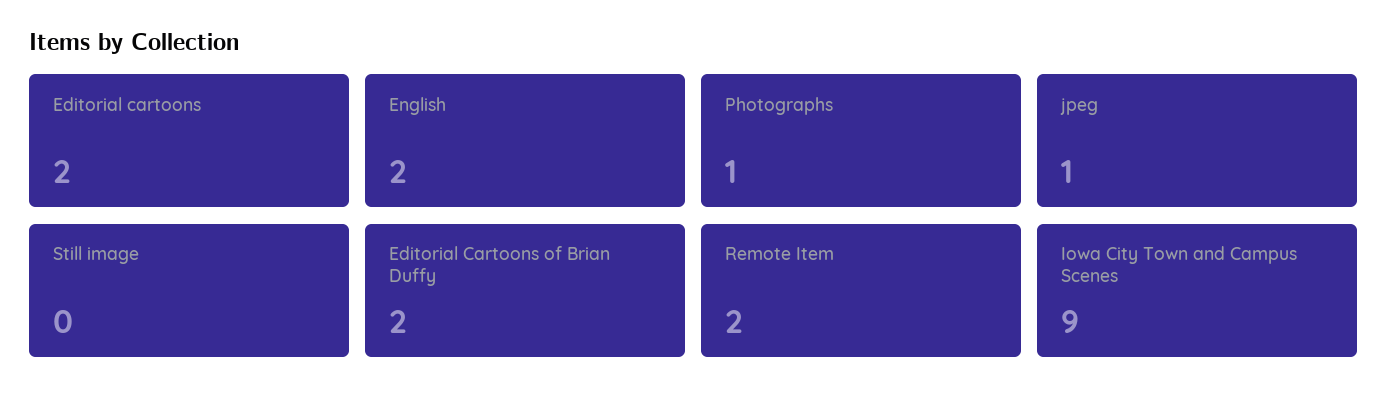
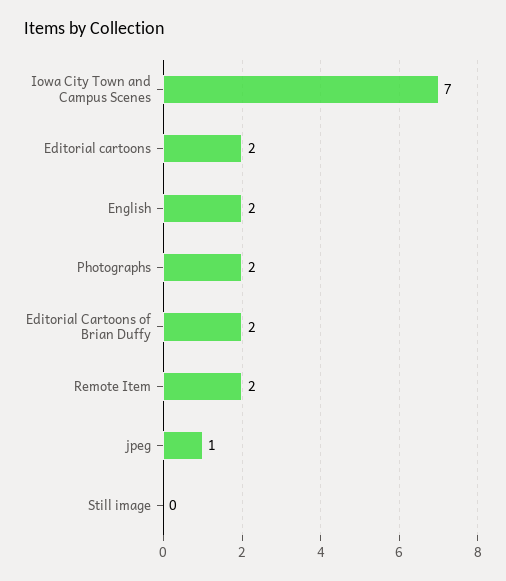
  {
    "Editorial cartoons": 2,
    "English": 2,
-   "Photographs": 1,
+   "Photographs": 2,
    "jpeg": 1,
    "Still image": 0,
    "Editorial Cartoons of Brian Duffy": 2,
    "Remote Item": 2,
-   "Iowa City Town and Campus Scenes": 9
+   "Iowa City Town and Campus Scenes": 7
  }

